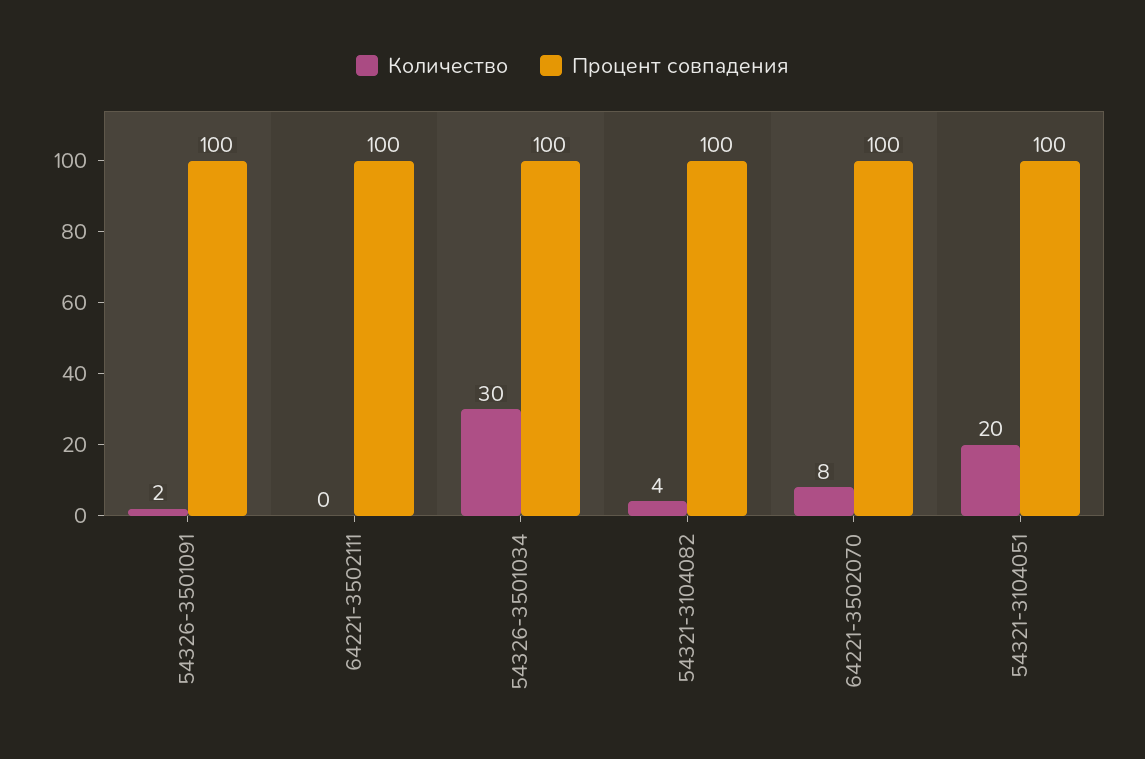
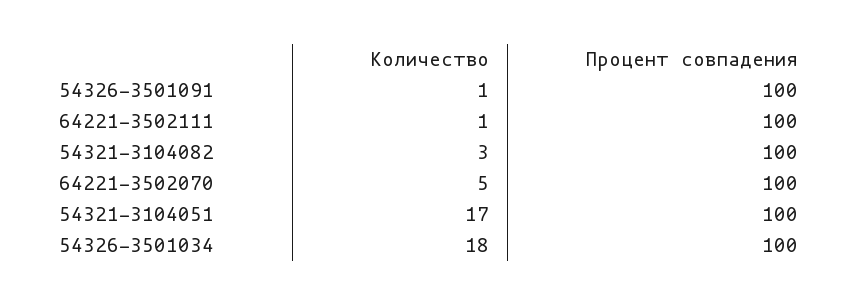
  {
    "Количество": {
-     "54326-3501091": 2,
+     "54326-3501091": 1,
-     "64221-3502111": 0,
+     "64221-3502111": 1,
-     "54326-3501034": 30,
+     "54326-3501034": 18,
-     "54321-3104082": 4,
+     "54321-3104082": 3,
-     "64221-3502070": 8,
+     "64221-3502070": 5,
-     "54321-3104051": 20
+     "54321-3104051": 17
    },
    "Процент совпадения": {
      "54326-3501091": 100,
      "64221-3502111": 100,
      "54326-3501034": 100,
      "54321-3104082": 100,
      "64221-3502070": 100,
      "54321-3104051": 100
    }
  }

